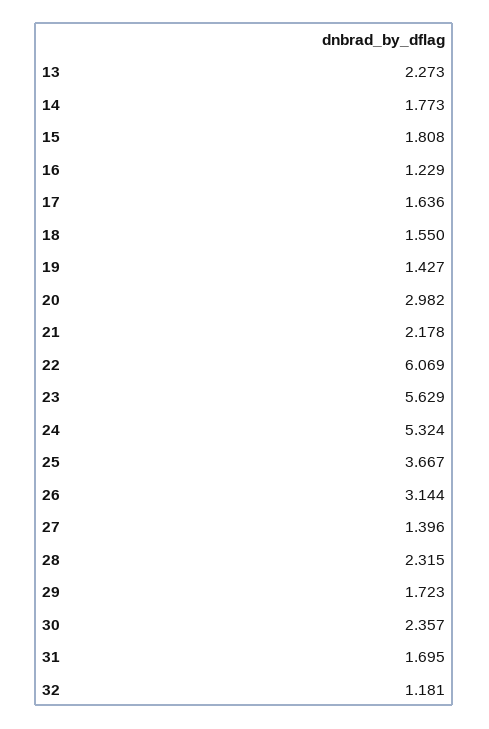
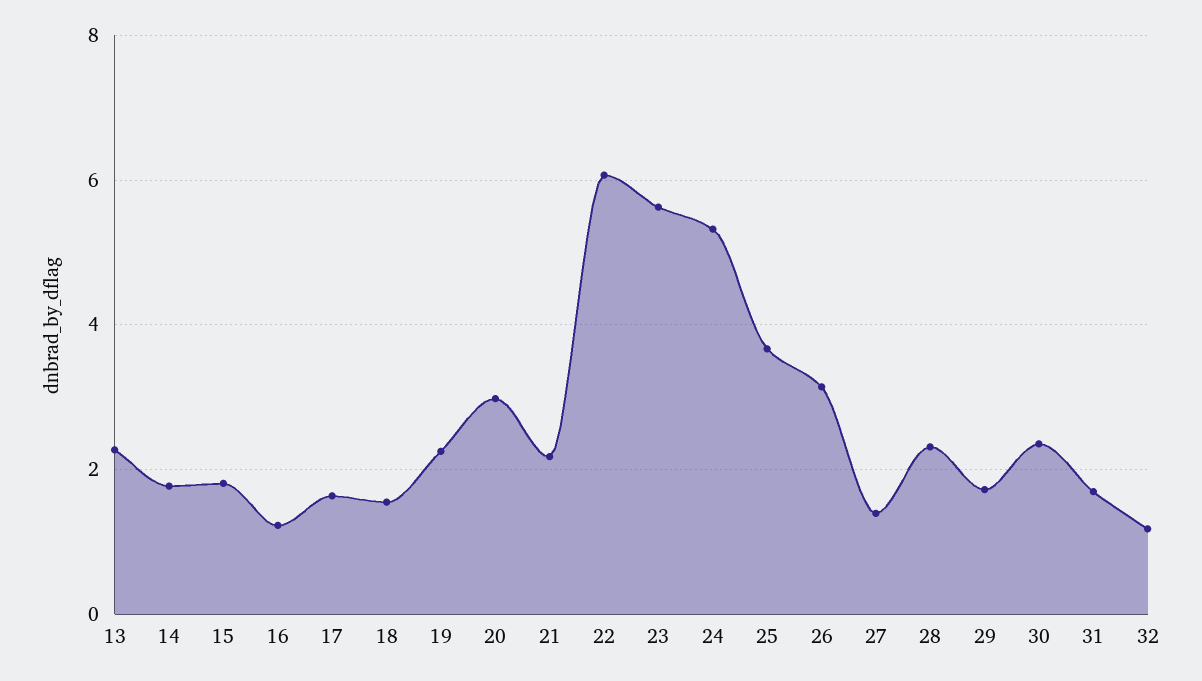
  {
    "13": 2.273,
    "14": 1.773,
    "15": 1.808,
    "16": 1.229,
    "17": 1.636,
    "18": 1.55,
-   "19": 1.427,
+   "19": 2.2,
    "20": 2.982,
    "21": 2.178,
    "22": 6.069,
    "23": 5.629,
    "24": 5.324,
    "25": 3.667,
    "26": 3.144,
    "27": 1.396,
    "28": 2.315,
    "29": 1.723,
    "30": 2.357,
    "31": 1.695,
    "32": 1.181
  }

